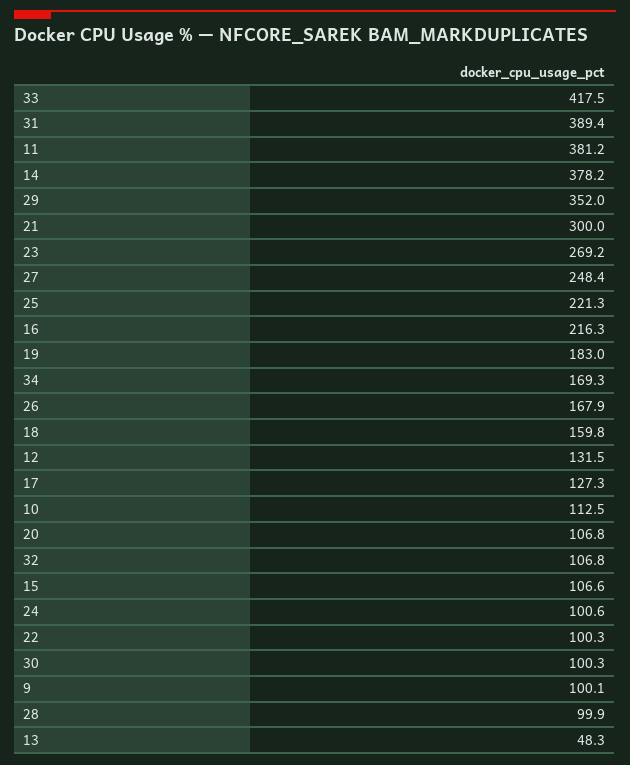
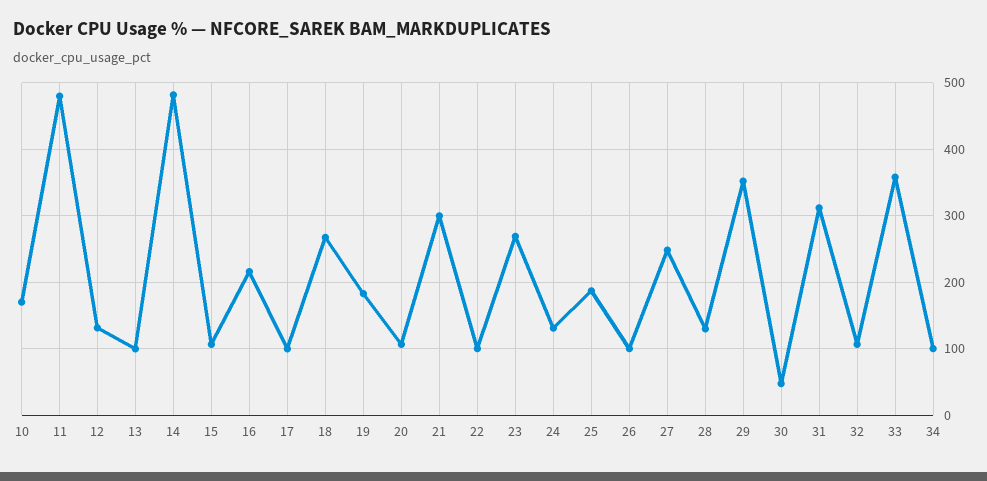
  {
-   "33": 417.5,
+   "33": 360,
-   "31": 389.4,
+   "31": 310,
-   "11": 381.2,
+   "11": 480,
-   "14": 378.2,
+   "14": 480,
    "29": 352,
    "21": 300,
    "23": 269.2,
    "27": 248.4,
-   "25": 221.3,
+   "25": 190,
    "16": 216.3,
    "19": 183,
-   "34": 169.3,
+   "34": 100,
-   "26": 167.9,
+   "26": 100,
-   "18": 159.8,
+   "18": 270,
    "12": 131.5,
-   "17": 127.3,
+   "17": 100,
-   "10": 112.5,
+   "10": 170,
    "20": 106.8,
    "32": 106.8,
    "15": 106.6,
-   "24": 100.6,
+   "24": 130,
    "22": 100.3,
-   "30": 100.3,
+   "30": 50,
-   "9": 100.1,
-   "28": 99.9,
+   "28": 130,
-   "13": 48.3
+   "13": 100
  }

